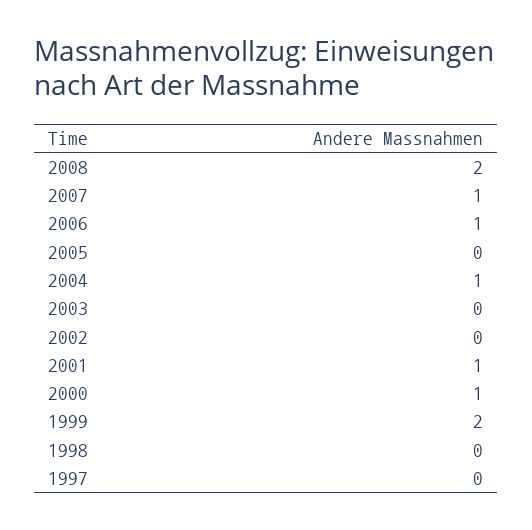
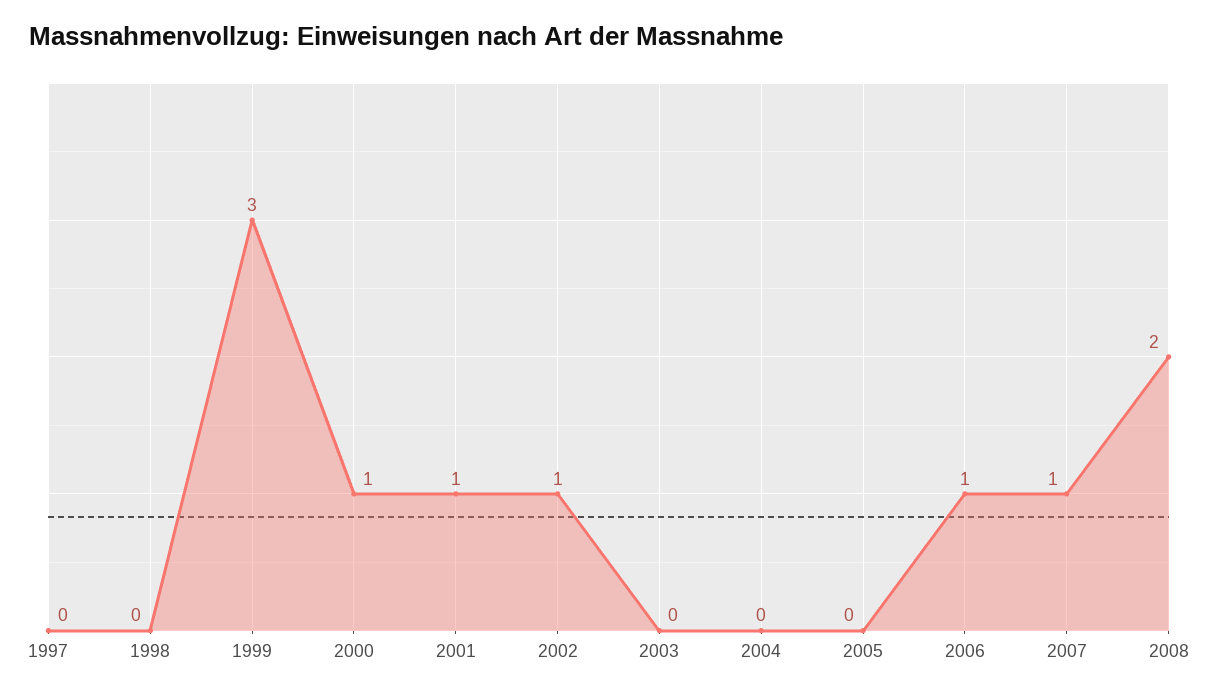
  {
    "2008": 2,
    "2007": 1,
    "2006": 1,
    "2005": 0,
-   "2004": 1,
+   "2004": 0,
    "2003": 0,
-   "2002": 0,
+   "2002": 1,
    "2001": 1,
    "2000": 1,
-   "1999": 2,
+   "1999": 3,
    "1998": 0,
    "1997": 0
  }

